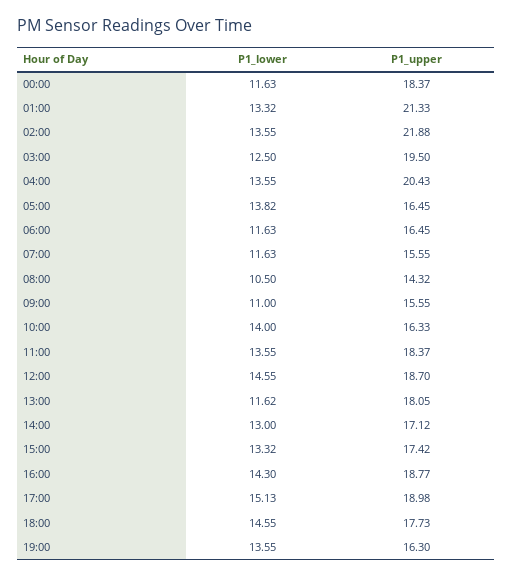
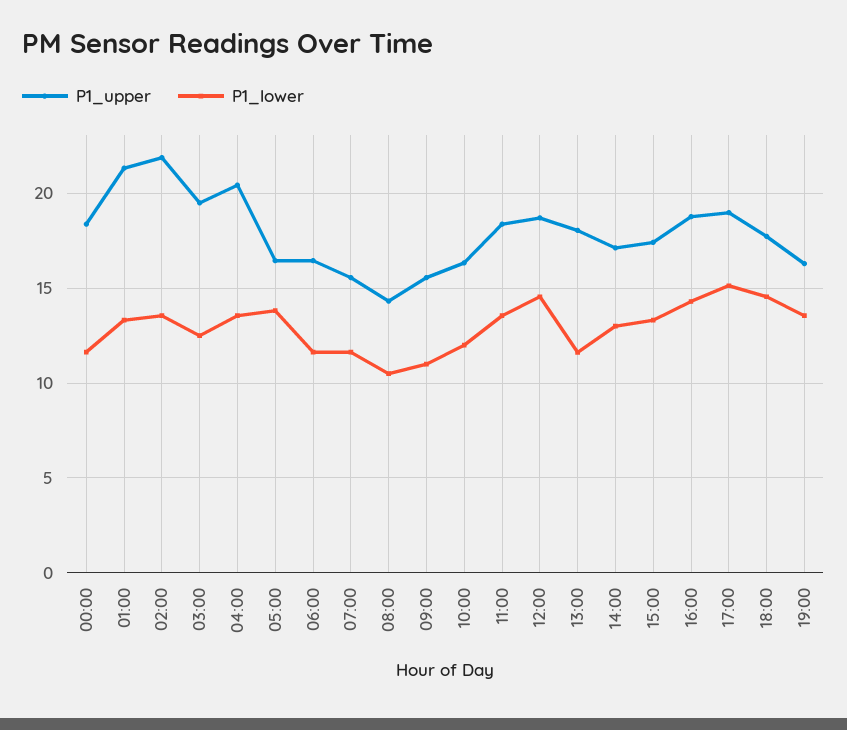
  {
    "P1_lower": {
      "00:00": 11.63,
      "01:00": 13.32,
      "02:00": 13.55,
      "03:00": 12.5,
      "04:00": 13.55,
      "05:00": 13.82,
      "06:00": 11.63,
      "07:00": 11.63,
      "08:00": 10.5,
      "09:00": 11,
-     "10:00": 14,
+     "10:00": 12,
      "11:00": 13.55,
      "12:00": 14.55,
      "13:00": 11.62,
      "14:00": 13,
      "15:00": 13.32,
      "16:00": 14.3,
      "17:00": 15.13,
      "18:00": 14.55,
      "19:00": 13.55
    },
    "P1_upper": {
      "00:00": 18.37,
      "01:00": 21.33,
      "02:00": 21.88,
      "03:00": 19.5,
      "04:00": 20.43,
      "05:00": 16.45,
      "06:00": 16.45,
      "07:00": 15.55,
      "08:00": 14.32,
      "09:00": 15.55,
      "10:00": 16.33,
      "11:00": 18.37,
      "12:00": 18.7,
      "13:00": 18.05,
      "14:00": 17.12,
      "15:00": 17.42,
      "16:00": 18.77,
      "17:00": 18.98,
      "18:00": 17.73,
      "19:00": 16.3
    }
  }

